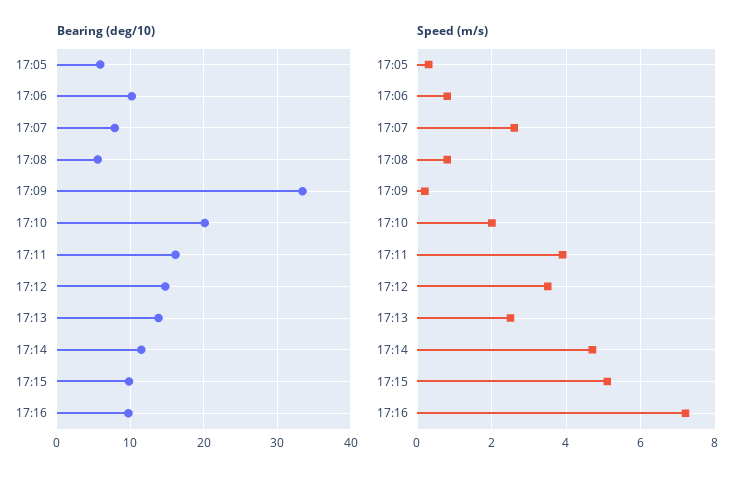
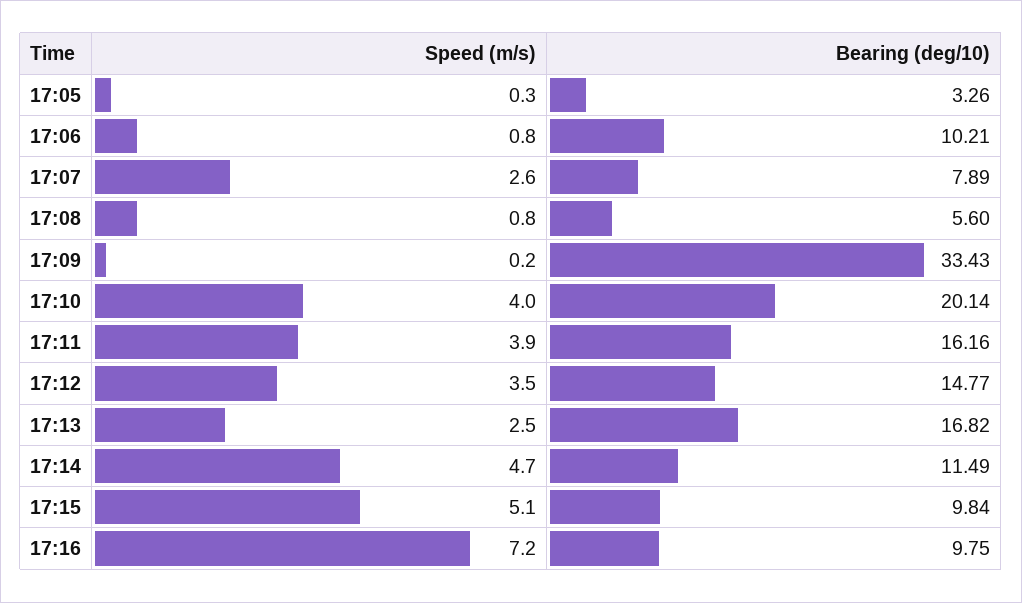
  {
    "Bearing (deg/10)": {
-     "17:05": 6,
+     "17:05": 3.26,
      "17:06": 10.21,
      "17:07": 7.89,
      "17:08": 5.6,
      "17:09": 33.43,
      "17:10": 20.14,
      "17:11": 16.16,
      "17:12": 14.77,
-     "17:13": 14,
+     "17:13": 16.82,
      "17:14": 11.49,
      "17:15": 9.84,
      "17:16": 9.75
    },
    "Speed (m/s)": {
      "17:05": 0.3,
      "17:06": 0.8,
      "17:07": 2.6,
      "17:08": 0.8,
      "17:09": 0.2,
-     "17:10": 2,
+     "17:10": 4,
      "17:11": 3.9,
      "17:12": 3.5,
      "17:13": 2.5,
      "17:14": 4.7,
      "17:15": 5.1,
      "17:16": 7.2
    }
  }

